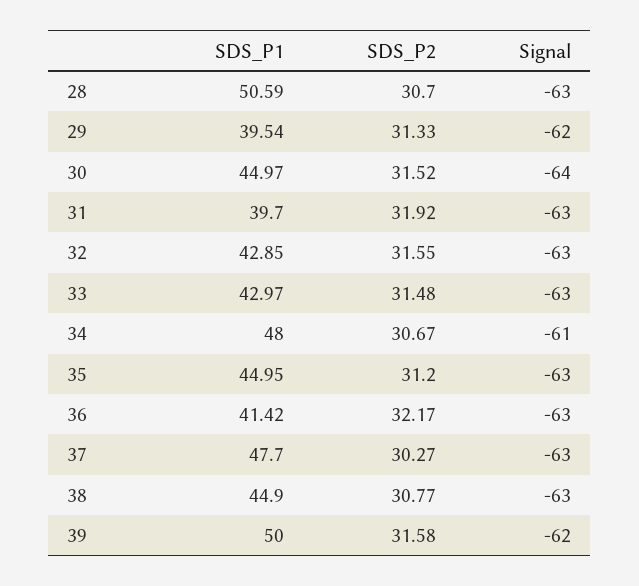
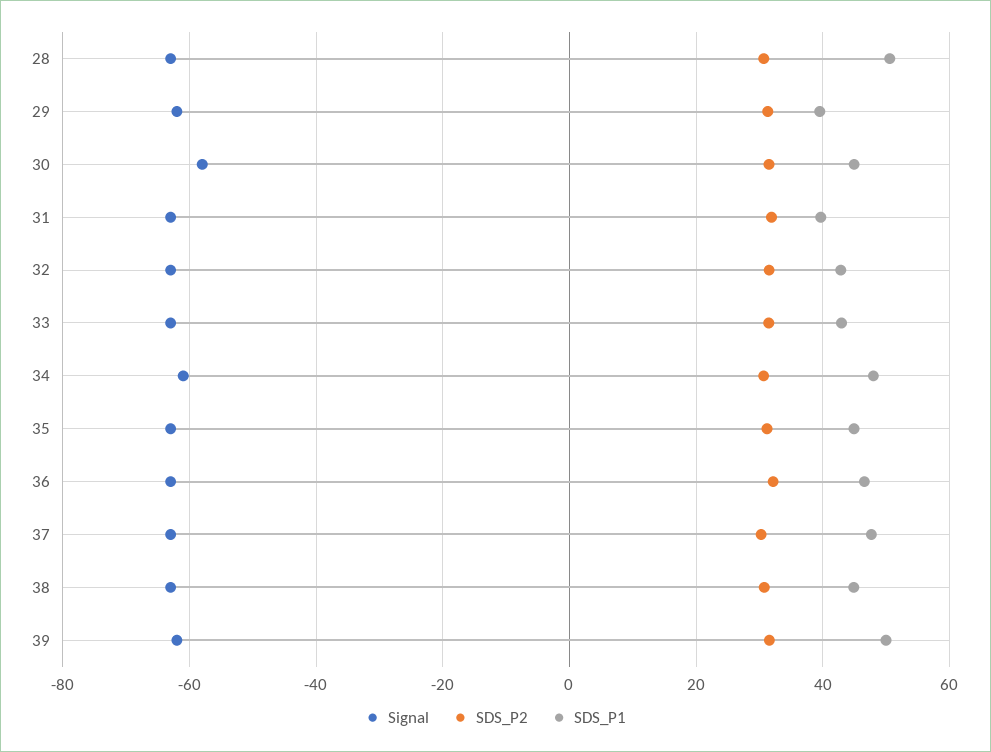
  {
    "SDS_P1": {
      "28": 50.59,
      "29": 39.54,
      "30": 44.97,
      "31": 39.7,
      "32": 42.85,
      "33": 42.97,
      "34": 48,
      "35": 44.95,
-     "36": 41.42,
+     "36": 46,
      "37": 47.7,
      "38": 44.9,
      "39": 50
    },
    "SDS_P2": {
      "28": 30.7,
      "29": 31.33,
      "30": 31.52,
      "31": 31.92,
      "32": 31.55,
      "33": 31.48,
      "34": 30.67,
      "35": 31.2,
      "36": 32.17,
      "37": 30.27,
      "38": 30.77,
      "39": 31.58
    },
    "Signal": {
      "28": -63,
      "29": -62,
-     "30": -64,
+     "30": -58,
      "31": -63,
      "32": -63,
      "33": -63,
      "34": -61,
      "35": -63,
      "36": -63,
      "37": -63,
      "38": -63,
      "39": -62
    }
  }

